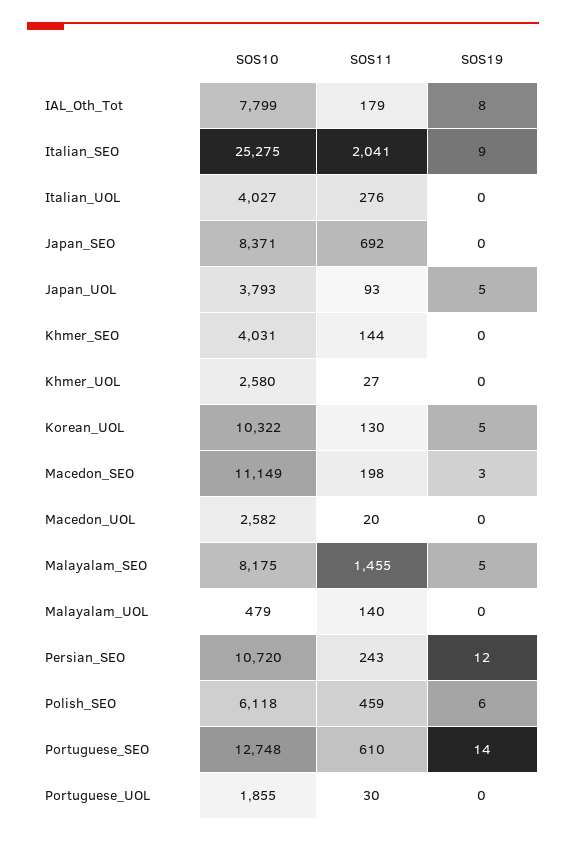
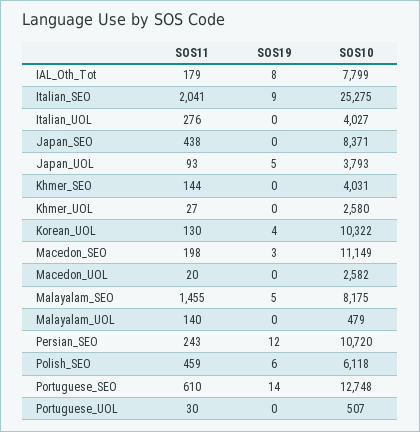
  {
    "SOS10": {
      "IAL_Oth_Tot": 7799,
      "Italian_SEO": 25275,
      "Italian_UOL": 4027,
      "Japan_SEO": 8371,
      "Japan_UOL": 3793,
      "Khmer_SEO": 4031,
      "Khmer_UOL": 2580,
      "Korean_UOL": 10322,
      "Macedon_SEO": 11149,
      "Macedon_UOL": 2582,
      "Malayalam_SEO": 8175,
      "Malayalam_UOL": 479,
      "Persian_SEO": 10720,
      "Polish_SEO": 6118,
      "Portuguese_SEO": 12748,
-     "Portuguese_UOL": 1855
+     "Portuguese_UOL": 507
    },
    "SOS11": {
      "IAL_Oth_Tot": 179,
      "Italian_SEO": 2041,
      "Italian_UOL": 276,
-     "Japan_SEO": 692,
+     "Japan_SEO": 438,
      "Japan_UOL": 93,
      "Khmer_SEO": 144,
      "Khmer_UOL": 27,
      "Korean_UOL": 130,
      "Macedon_SEO": 198,
      "Macedon_UOL": 20,
      "Malayalam_SEO": 1455,
      "Malayalam_UOL": 140,
      "Persian_SEO": 243,
      "Polish_SEO": 459,
      "Portuguese_SEO": 610,
      "Portuguese_UOL": 30
    },
    "SOS19": {
      "IAL_Oth_Tot": 8,
      "Italian_SEO": 9,
      "Italian_UOL": 0,
      "Japan_SEO": 0,
      "Japan_UOL": 5,
      "Khmer_SEO": 0,
      "Khmer_UOL": 0,
-     "Korean_UOL": 5,
+     "Korean_UOL": 4,
      "Macedon_SEO": 3,
      "Macedon_UOL": 0,
      "Malayalam_SEO": 5,
      "Malayalam_UOL": 0,
      "Persian_SEO": 12,
      "Polish_SEO": 6,
      "Portuguese_SEO": 14,
      "Portuguese_UOL": 0
    }
  }

